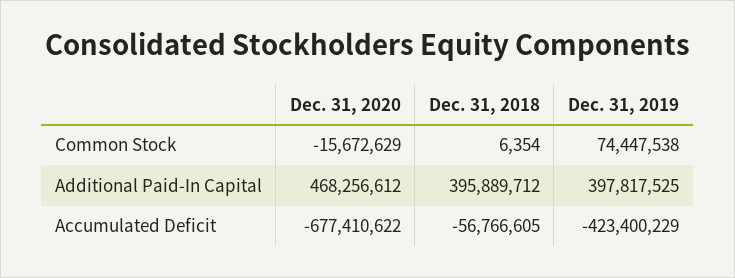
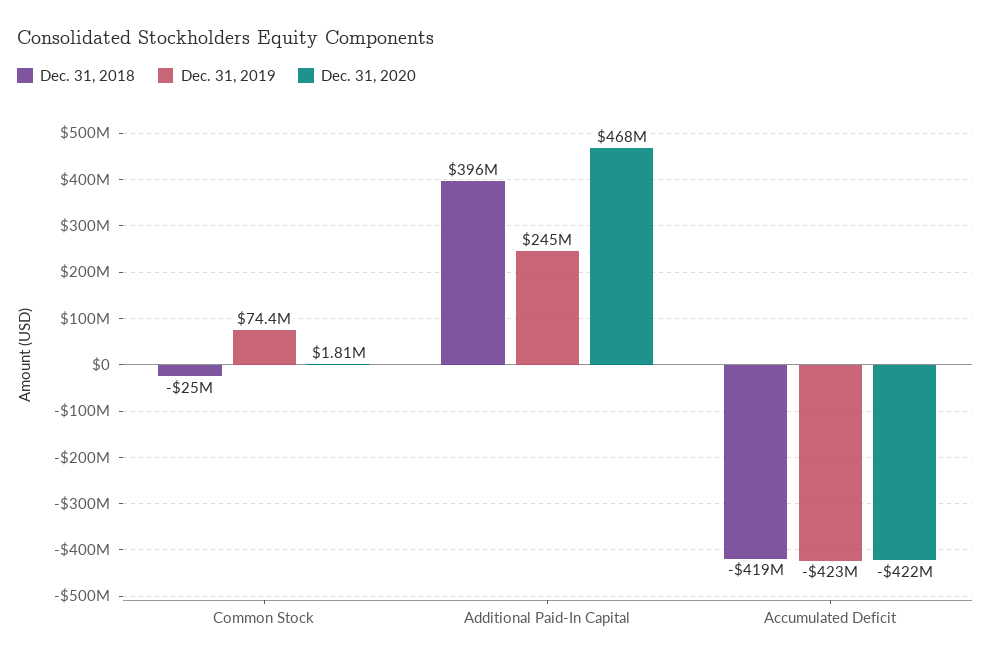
  {
    "Dec. 31, 2020": {
-     "Common Stock": -15672629,
+     "Common Stock": 1810000,
      "Additional Paid-In Capital": 468256612,
-     "Accumulated Deficit": -677410622
+     "Accumulated Deficit": -422000000
    },
    "Dec. 31, 2018": {
-     "Common Stock": 6354,
+     "Common Stock": -25000000,
      "Additional Paid-In Capital": 395889712,
-     "Accumulated Deficit": -56766605
+     "Accumulated Deficit": -419000000
    },
    "Dec. 31, 2019": {
      "Common Stock": 74447538,
-     "Additional Paid-In Capital": 397817525,
+     "Additional Paid-In Capital": 245000000,
      "Accumulated Deficit": -423400229
    }
  }

